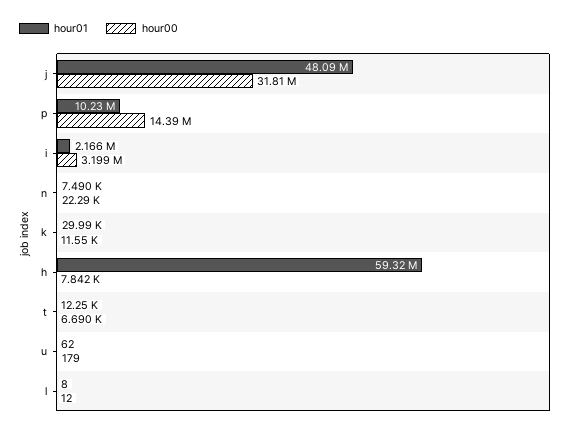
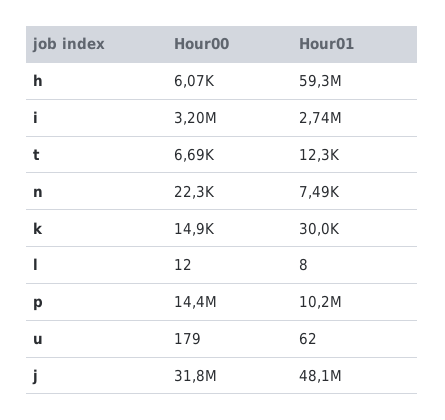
  {
    "hour01": {
      "j": 48090000,
      "p": 10230000,
-     "i": 2166000,
+     "i": 2740000,
      "n": 7490,
      "k": 29990,
      "h": 59320000,
      "t": 12250,
      "u": 62,
      "l": 8
    },
    "hour00": {
      "j": 31810000,
      "p": 14390000,
      "i": 3199000,
      "n": 22290,
-     "k": 11550,
+     "k": 14900,
-     "h": 7842,
+     "h": 6070,
      "t": 6690,
      "u": 179,
      "l": 12
    }
  }

